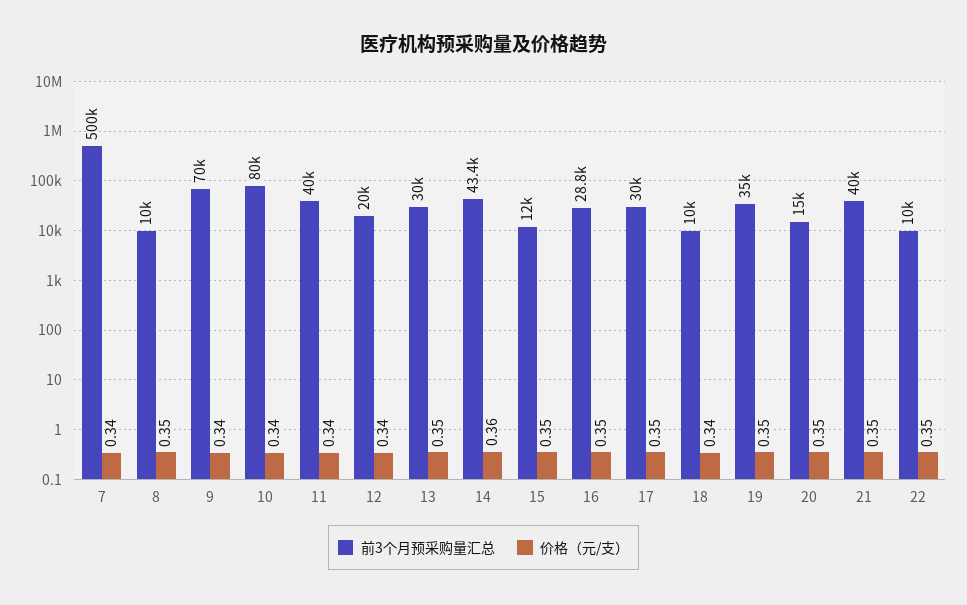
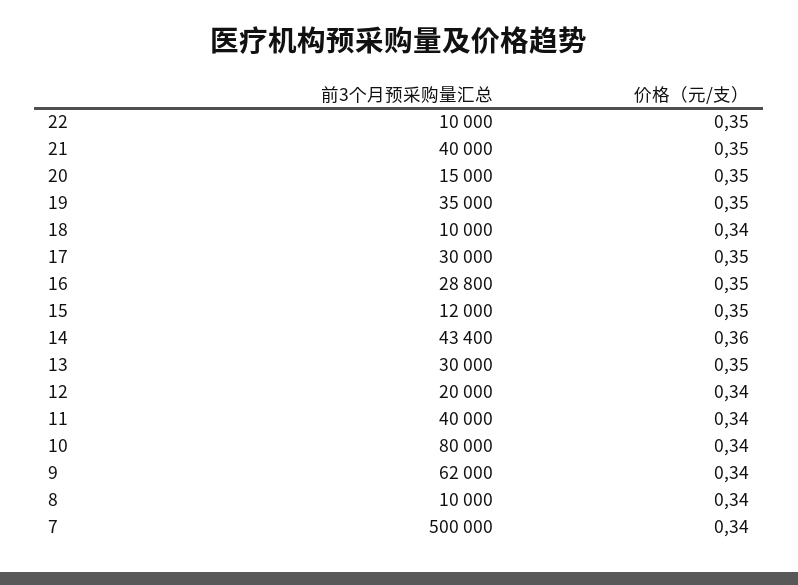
  {
    "前3个月预采购量汇总": {
      "7": 500000,
      "8": 10000,
-     "9": 70000,
+     "9": 62000,
      "10": 80000,
      "11": 40000,
      "12": 20000,
      "13": 30000,
      "14": 43400,
      "15": 12000,
      "16": 28800,
      "17": 30000,
      "18": 10000,
      "19": 35000,
      "20": 15000,
      "21": 40000,
      "22": 10000
    },
    "价格（元/支）": {
      "7": 0.34,
-     "8": 0.35,
+     "8": 0.34,
      "9": 0.34,
      "10": 0.34,
      "11": 0.34,
      "12": 0.34,
      "13": 0.35,
      "14": 0.36,
      "15": 0.35,
      "16": 0.35,
      "17": 0.35,
      "18": 0.34,
      "19": 0.35,
      "20": 0.35,
      "21": 0.35,
      "22": 0.35
    }
  }

